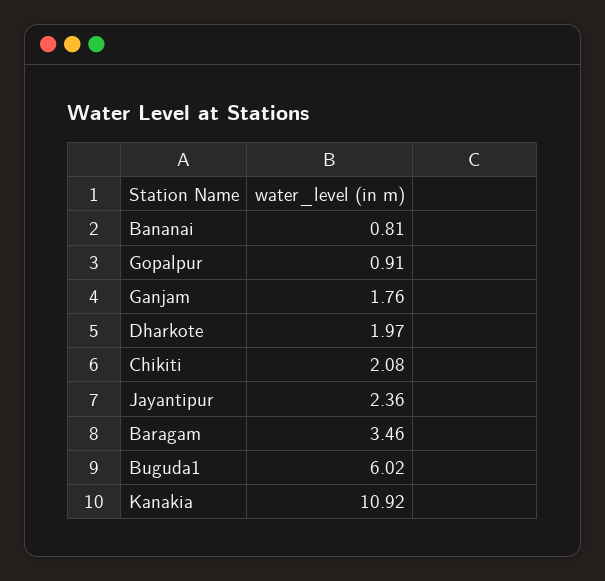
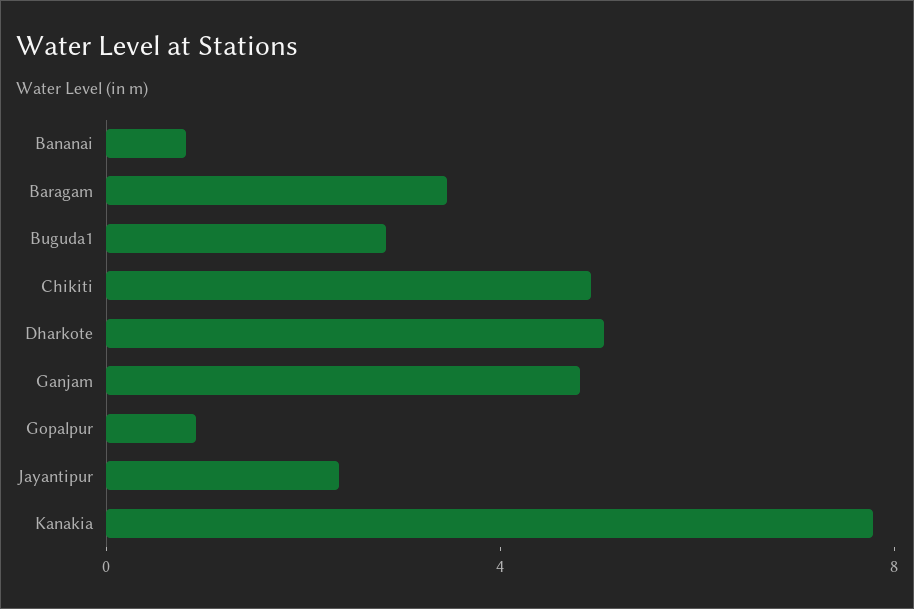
  {
    "Bananai": 0.81,
    "Gopalpur": 0.91,
-   "Ganjam": 1.76,
+   "Ganjam": 5,
-   "Dharkote": 1.97,
+   "Dharkote": 5,
-   "Chikiti": 2.08,
+   "Chikiti": 5,
    "Jayantipur": 2.36,
    "Baragam": 3.46,
-   "Buguda1": 6.02,
+   "Buguda1": 3,
-   "Kanakia": 10.92
+   "Kanakia": 8
  }

